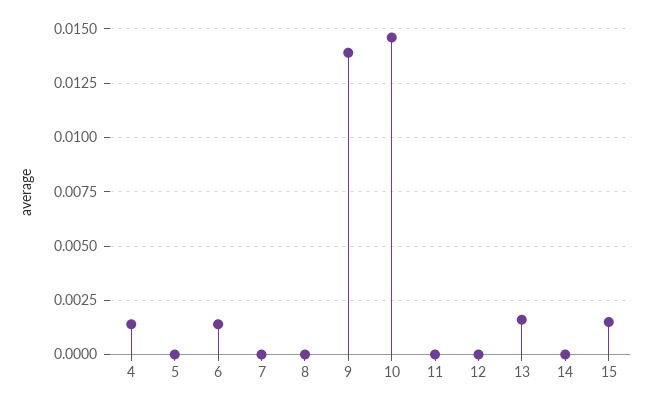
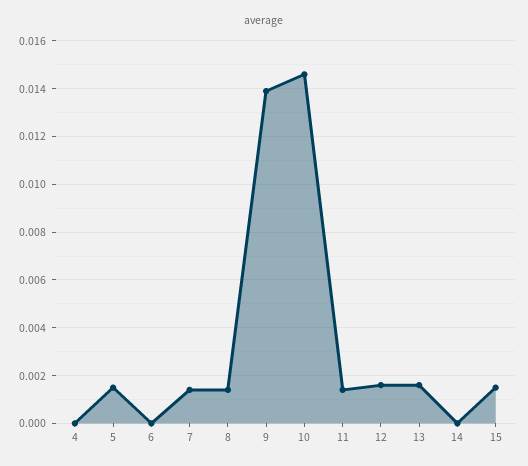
  {
-   "4": 0.0015,
+   "4": 0,
-   "5": 0,
+   "5": 0.0015,
-   "6": 0.0015,
+   "6": 0,
-   "7": 0,
+   "7": 0.0015,
-   "8": 0,
+   "8": 0.0015,
    "9": 0.014,
    "10": 0.0145,
-   "11": 0,
+   "11": 0.0015,
-   "12": 0,
+   "12": 0.0015,
    "13": 0.0015,
    "14": 0,
    "15": 0.0015
  }

